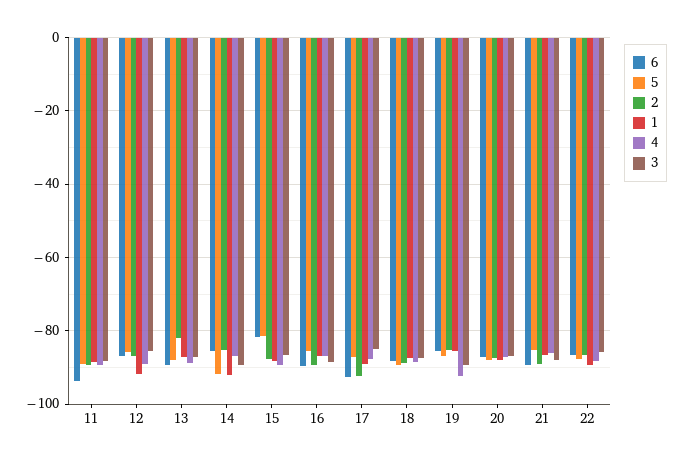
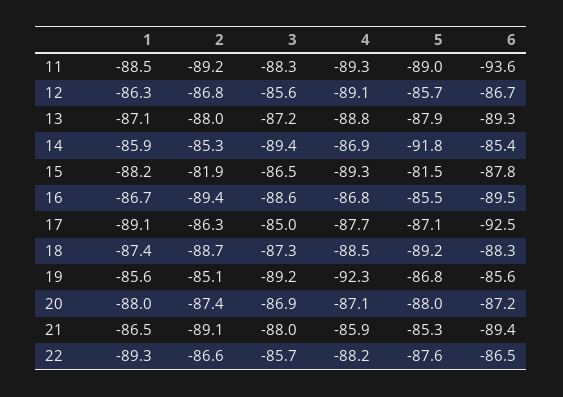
  {
    "6": {
      "11": -93.6,
      "12": -86.7,
      "13": -89.3,
      "14": -85.4,
-     "15": -82,
+     "15": -87.8,
      "16": -89.5,
      "17": -92.5,
      "18": -88.3,
      "19": -85.6,
      "20": -87.2,
      "21": -89.4,
      "22": -86.5
    },
    "5": {
      "11": -89,
      "12": -85.7,
      "13": -87.9,
      "14": -91.8,
      "15": -81.5,
      "16": -85.5,
      "17": -87.1,
      "18": -89.2,
      "19": -86.8,
      "20": -88,
      "21": -85.3,
      "22": -87.6
    },
    "2": {
      "11": -89.2,
      "12": -86.8,
-     "13": -82,
+     "13": -88,
      "14": -85.3,
-     "15": -88,
+     "15": -81.9,
      "16": -89.4,
-     "17": -92,
+     "17": -86.3,
      "18": -88.7,
      "19": -85.1,
      "20": -87.4,
      "21": -89.1,
      "22": -86.6
    },
    "1": {
      "11": -88.5,
-     "12": -92,
+     "12": -86.3,
      "13": -87.1,
-     "14": -92,
+     "14": -85.9,
      "15": -88.2,
      "16": -86.7,
      "17": -89.1,
      "18": -87.4,
      "19": -85.6,
      "20": -88,
      "21": -86.5,
      "22": -89.3
    },
    "4": {
      "11": -89.3,
      "12": -89.1,
      "13": -88.8,
      "14": -86.9,
      "15": -89.3,
      "16": -86.8,
      "17": -87.7,
      "18": -88.5,
      "19": -92.3,
      "20": -87.1,
      "21": -85.9,
      "22": -88.2
    },
    "3": {
      "11": -88.3,
      "12": -85.6,
      "13": -87.2,
      "14": -89.4,
      "15": -86.5,
      "16": -88.6,
      "17": -85,
      "18": -87.3,
      "19": -89.2,
      "20": -86.9,
      "21": -88,
      "22": -85.7
    }
  }

